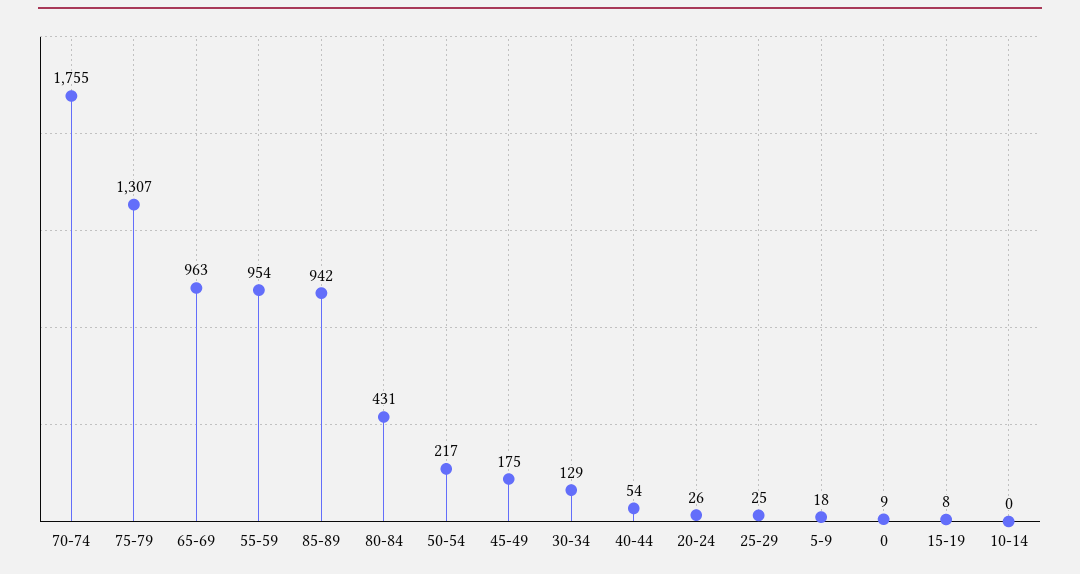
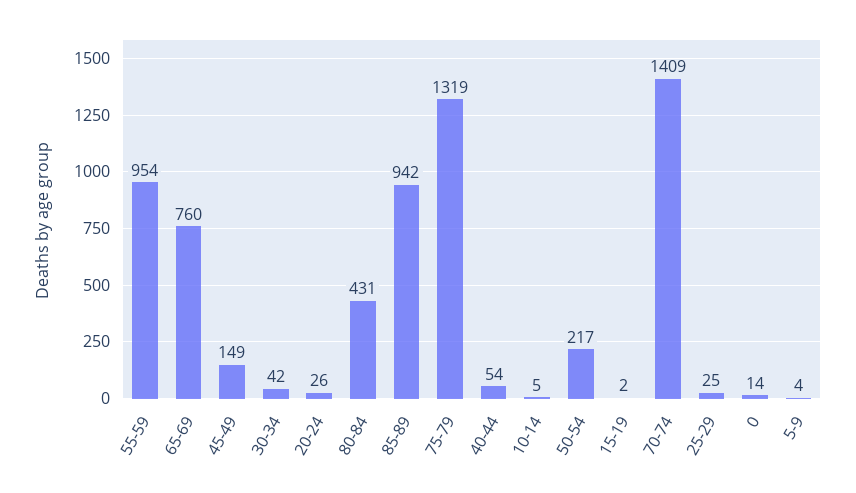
  {
-   "70-74": 1755,
+   "70-74": 1409,
-   "75-79": 1307,
+   "75-79": 1319,
-   "65-69": 963,
+   "65-69": 760,
    "55-59": 954,
    "85-89": 942,
    "80-84": 431,
    "50-54": 217,
-   "45-49": 175,
+   "45-49": 149,
-   "30-34": 129,
+   "30-34": 42,
    "40-44": 54,
    "20-24": 26,
    "25-29": 25,
-   "5-9": 18,
+   "5-9": 4,
-   "0": 9,
+   "0": 14,
-   "15-19": 8,
+   "15-19": 2,
-   "10-14": 0
+   "10-14": 5
  }

